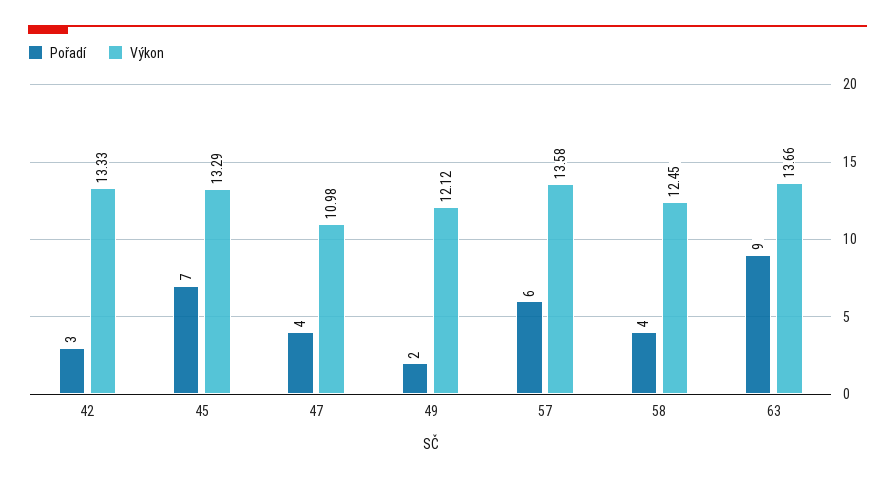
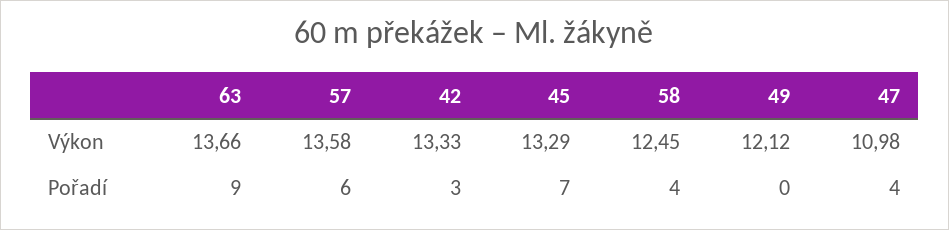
  {
    "Pořadí": {
      "42": 3,
      "45": 7,
      "47": 4,
-     "49": 2,
+     "49": 0,
      "57": 6,
      "58": 4,
      "63": 9
    },
    "Výkon": {
      "42": 13.33,
      "45": 13.29,
      "47": 10.98,
      "49": 12.12,
      "57": 13.58,
      "58": 12.45,
      "63": 13.66
    }
  }

